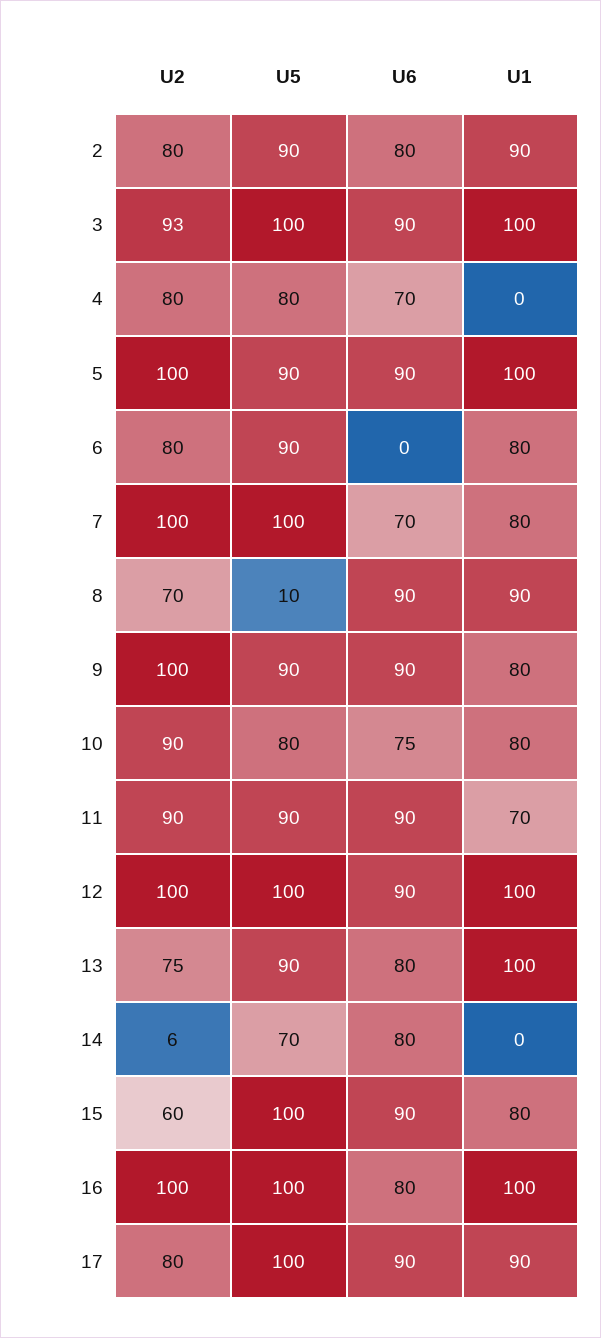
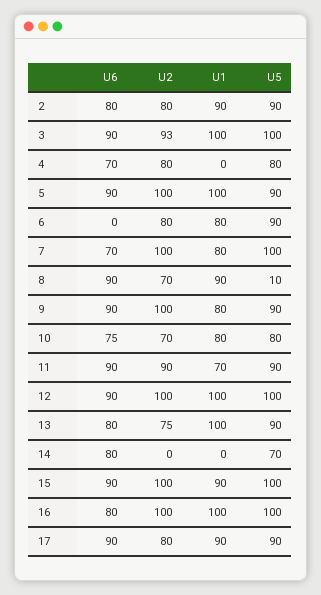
  {
    "U2": {
      "2": 80,
      "3": 93,
      "4": 80,
      "5": 100,
      "6": 80,
      "7": 100,
      "8": 70,
      "9": 100,
-     "10": 90,
+     "10": 70,
      "11": 90,
      "12": 100,
      "13": 75,
-     "14": 6,
+     "14": 0,
-     "15": 60,
+     "15": 100,
      "16": 100,
      "17": 80
    },
    "U5": {
      "2": 90,
      "3": 100,
      "4": 80,
      "5": 90,
      "6": 90,
      "7": 100,
      "8": 10,
      "9": 90,
      "10": 80,
      "11": 90,
      "12": 100,
      "13": 90,
      "14": 70,
      "15": 100,
      "16": 100,
-     "17": 100
+     "17": 90
    },
    "U6": {
      "2": 80,
      "3": 90,
      "4": 70,
      "5": 90,
      "6": 0,
      "7": 70,
      "8": 90,
      "9": 90,
      "10": 75,
      "11": 90,
      "12": 90,
      "13": 80,
      "14": 80,
      "15": 90,
      "16": 80,
      "17": 90
    },
    "U1": {
      "2": 90,
      "3": 100,
      "4": 0,
      "5": 100,
      "6": 80,
      "7": 80,
      "8": 90,
      "9": 80,
      "10": 80,
      "11": 70,
      "12": 100,
      "13": 100,
      "14": 0,
-     "15": 80,
+     "15": 90,
      "16": 100,
      "17": 90
    }
  }

